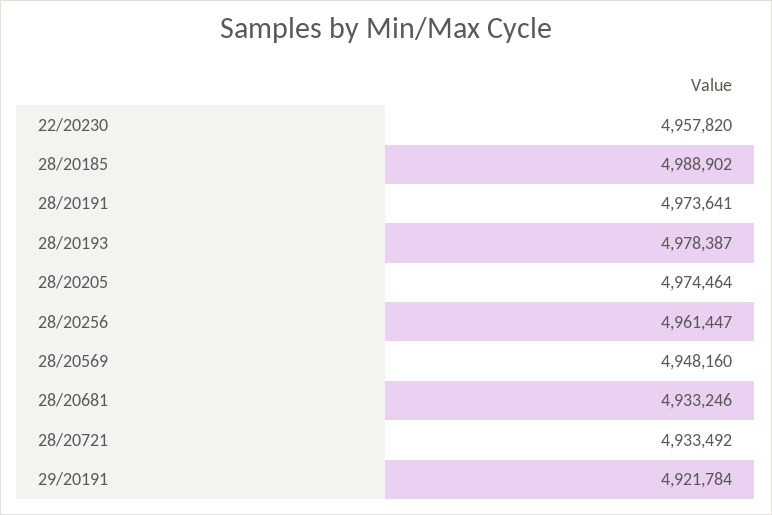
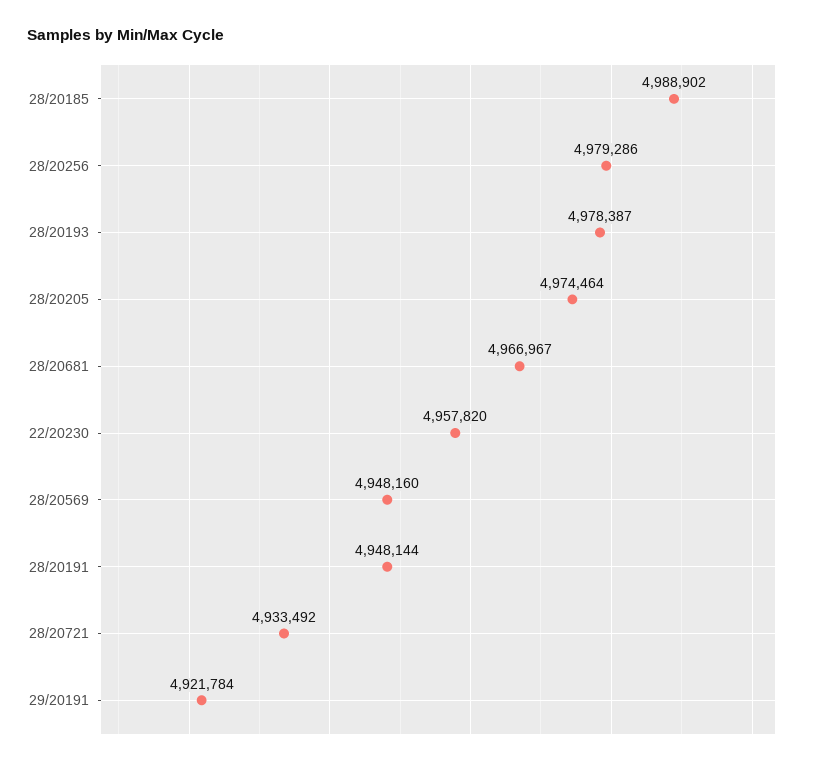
  {
    "22/20230": 4957820,
    "28/20185": 4988902,
-   "28/20191": 4973641,
+   "28/20191": 4948144,
    "28/20193": 4978387,
    "28/20205": 4974464,
-   "28/20256": 4961447,
+   "28/20256": 4979286,
    "28/20569": 4948160,
-   "28/20681": 4933246,
+   "28/20681": 4966967,
    "28/20721": 4933492,
    "29/20191": 4921784
  }

